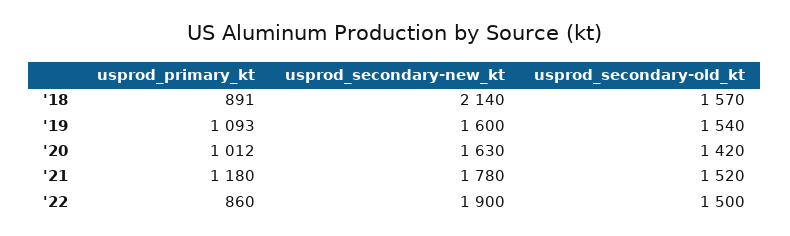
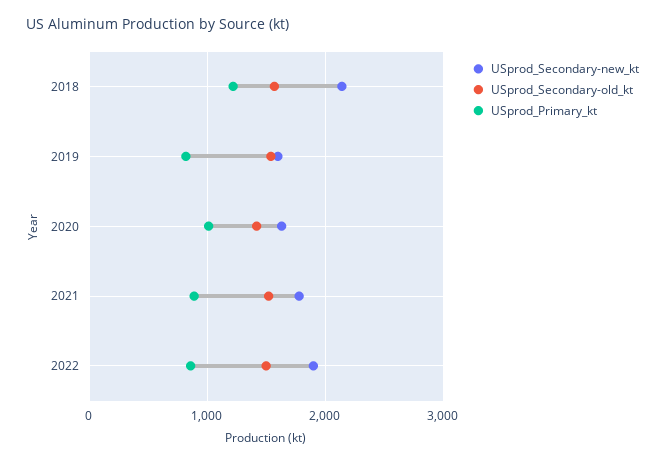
  {
    "usprod_primary_kt": {
-     "'18": 891,
+     "'18": 1200,
-     "'19": 1093,
+     "'19": 800,
      "'20": 1012,
-     "'21": 1180,
+     "'21": 900,
      "'22": 860
    },
    "usprod_secondary-new_kt": {
      "'18": 2140,
      "'19": 1600,
      "'20": 1630,
      "'21": 1780,
      "'22": 1900
    },
    "usprod_secondary-old_kt": {
      "'18": 1570,
      "'19": 1540,
      "'20": 1420,
      "'21": 1520,
      "'22": 1500
    }
  }

